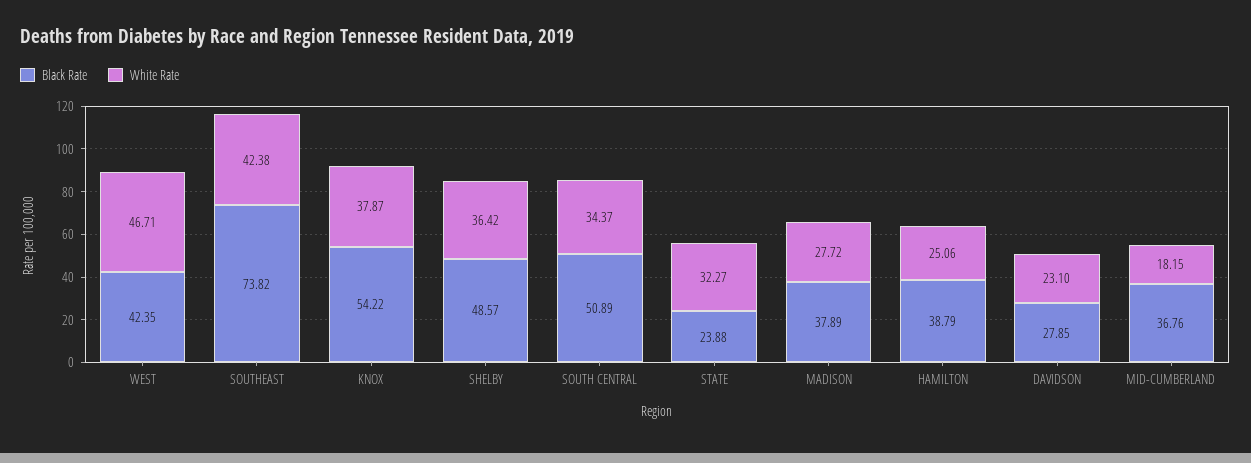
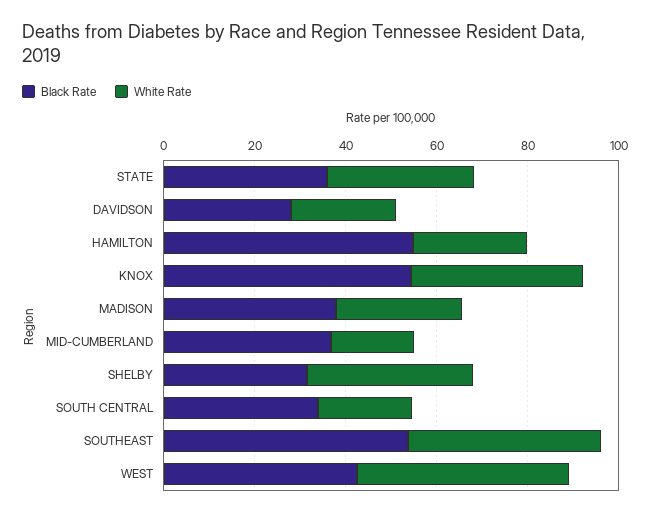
  {
    "Black Rate": {
      "WEST": 42.35,
-     "SOUTHEAST": 73.82,
+     "SOUTHEAST": 55,
      "KNOX": 54.22,
-     "SHELBY": 48.57,
+     "SHELBY": 30,
-     "SOUTH CENTRAL": 50.89,
+     "SOUTH CENTRAL": 35,
-     "STATE": 23.88,
+     "STATE": 35,
      "MADISON": 37.89,
-     "HAMILTON": 38.79,
+     "HAMILTON": 55,
      "DAVIDSON": 27.85,
      "MID-CUMBERLAND": 36.76
    },
    "White Rate": {
      "WEST": 46.71,
      "SOUTHEAST": 42.38,
      "KNOX": 37.87,
      "SHELBY": 36.42,
-     "SOUTH CENTRAL": 34.37,
+     "SOUTH CENTRAL": 20,
      "STATE": 32.27,
      "MADISON": 27.72,
      "HAMILTON": 25.06,
      "DAVIDSON": 23.1,
      "MID-CUMBERLAND": 18.15
    }
  }

